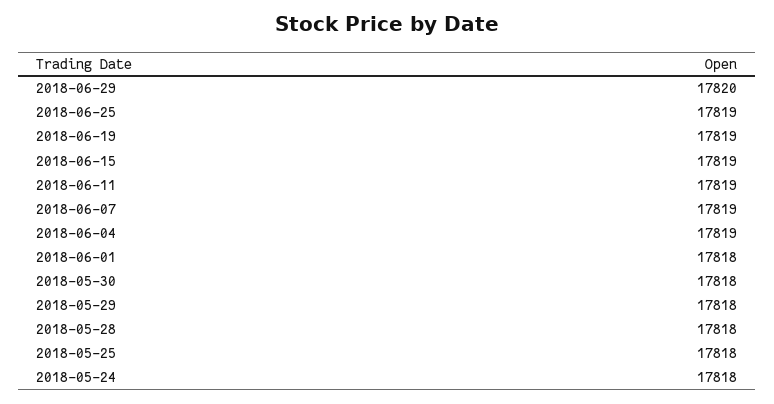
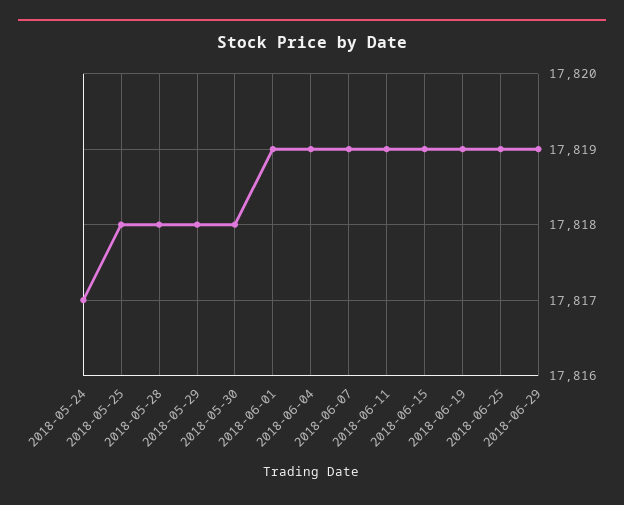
  {
-   "2018-06-29": 17820,
+   "2018-06-29": 17819,
    "2018-06-25": 17819,
    "2018-06-19": 17819,
    "2018-06-15": 17819,
    "2018-06-11": 17819,
    "2018-06-07": 17819,
    "2018-06-04": 17819,
-   "2018-06-01": 17818,
+   "2018-06-01": 17819,
    "2018-05-30": 17818,
    "2018-05-29": 17818,
    "2018-05-28": 17818,
    "2018-05-25": 17818,
-   "2018-05-24": 17818
+   "2018-05-24": 17817
  }

